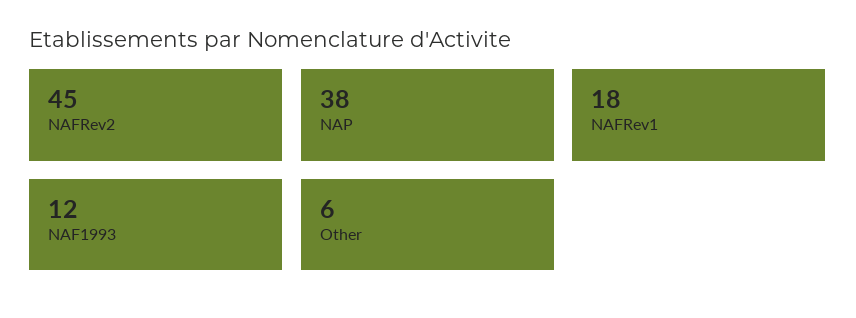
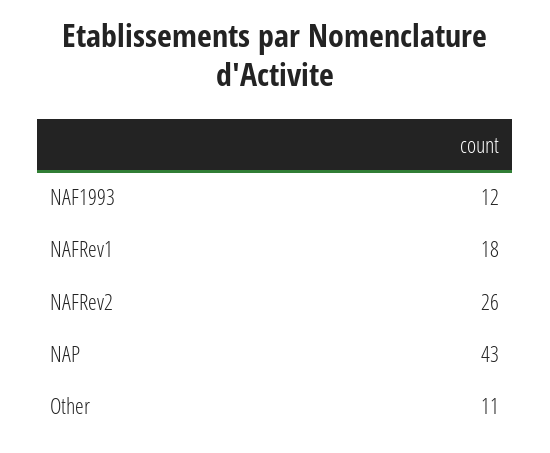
  {
-   "NAFRev2": 45,
+   "NAFRev2": 26,
-   "NAP": 38,
+   "NAP": 43,
    "NAFRev1": 18,
    "NAF1993": 12,
-   "Other": 6
+   "Other": 11
  }

